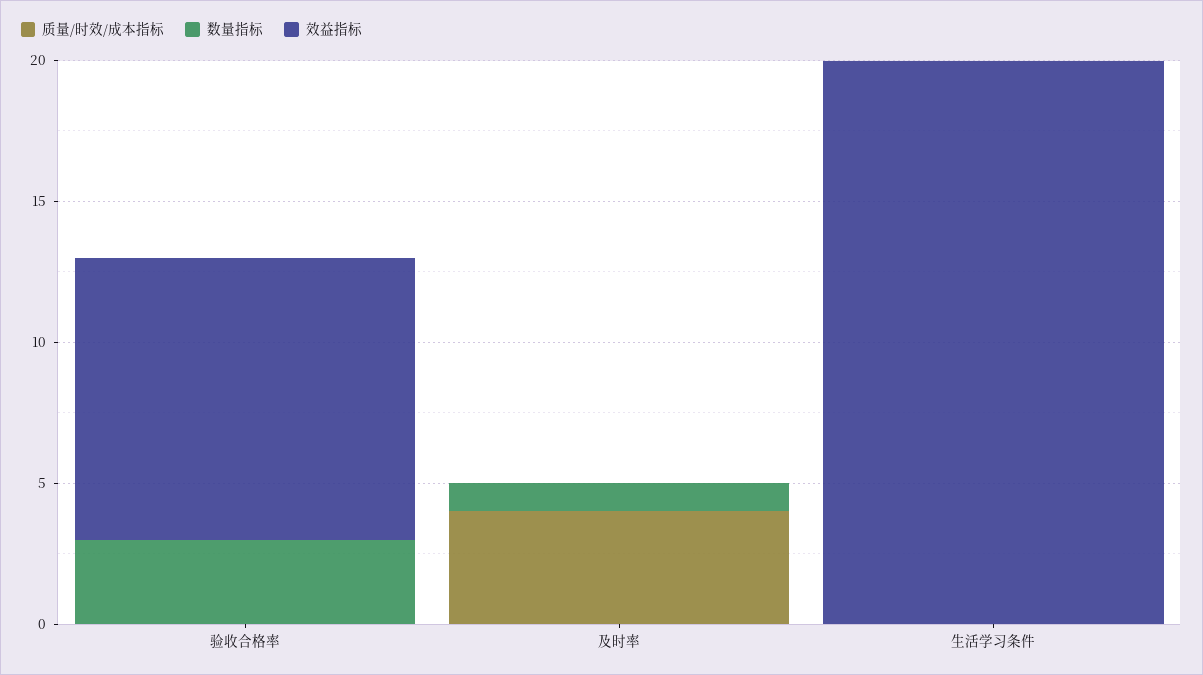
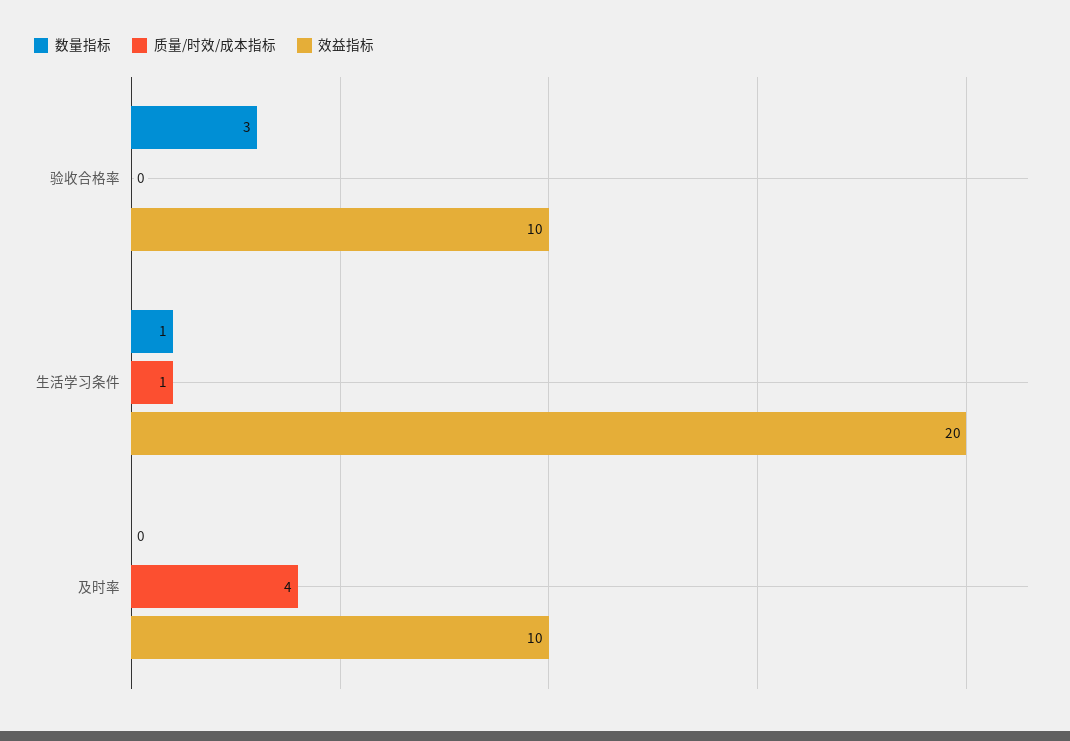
  {
    "质量/时效/成本指标": {
      "验收合格率": 0,
      "及时率": 4,
-     "生活学习条件": 0
+     "生活学习条件": 1
    },
    "数量指标": {
      "验收合格率": 3,
-     "及时率": 1,
+     "及时率": 0,
-     "生活学习条件": 0
+     "生活学习条件": 1
    },
    "效益指标": {
      "验收合格率": 10,
-     "及时率": 0,
+     "及时率": 10,
      "生活学习条件": 20
    }
  }

